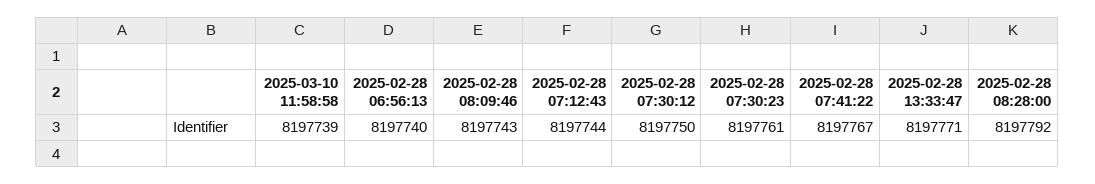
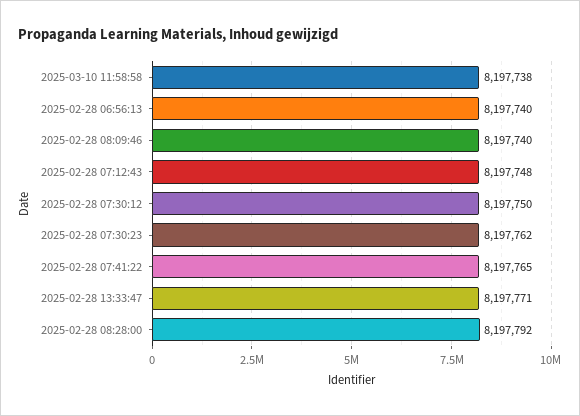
  {
-   "2025-03-10 11:58:58": 8197739,
+   "2025-03-10 11:58:58": 8197738,
    "2025-02-28 06:56:13": 8197740,
-   "2025-02-28 08:09:46": 8197743,
+   "2025-02-28 08:09:46": 8197740,
-   "2025-02-28 07:12:43": 8197744,
+   "2025-02-28 07:12:43": 8197748,
    "2025-02-28 07:30:12": 8197750,
-   "2025-02-28 07:30:23": 8197761,
+   "2025-02-28 07:30:23": 8197762,
-   "2025-02-28 07:41:22": 8197767,
+   "2025-02-28 07:41:22": 8197765,
    "2025-02-28 13:33:47": 8197771,
    "2025-02-28 08:28:00": 8197792
  }

